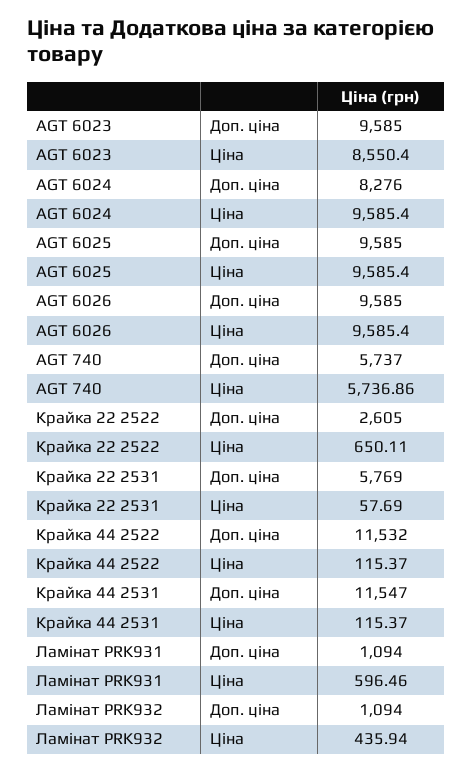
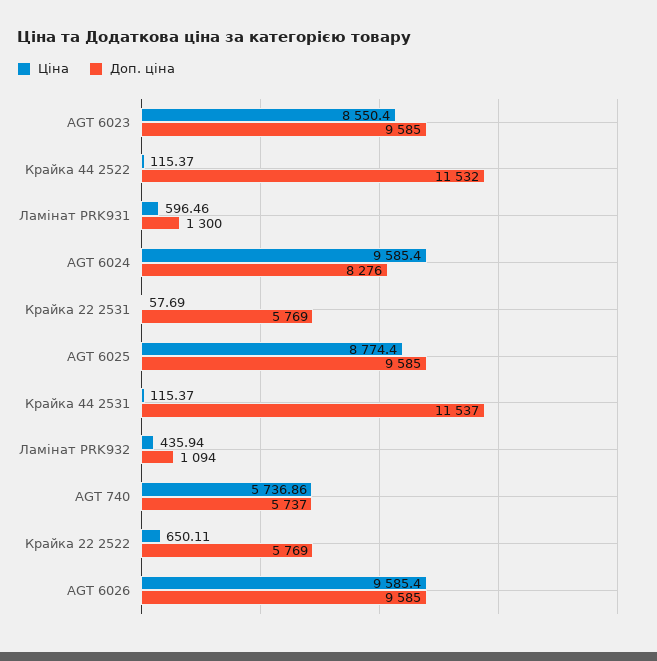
  {
    "Доп. ціна": {
      "AGT 6023": 9585,
      "AGT 6024": 8276,
      "AGT 6025": 9585,
      "AGT 6026": 9585,
      "AGT 740": 5737,
-     "Крайка 22 2522": 2605,
+     "Крайка 22 2522": 5769,
      "Крайка 22 2531": 5769,
      "Крайка 44 2522": 11532,
-     "Крайка 44 2531": 11547,
+     "Крайка 44 2531": 11537,
-     "Ламінат PRK931": 1094,
+     "Ламінат PRK931": 1300,
      "Ламінат PRK932": 1094
    },
    "Ціна": {
      "AGT 6023": 8550.4,
      "AGT 6024": 9585.4,
-     "AGT 6025": 9585.4,
+     "AGT 6025": 8774.4,
      "AGT 6026": 9585.4,
      "AGT 740": 5736.86,
      "Крайка 22 2522": 650.11,
      "Крайка 22 2531": 57.69,
      "Крайка 44 2522": 115.37,
      "Крайка 44 2531": 115.37,
      "Ламінат PRK931": 596.46,
      "Ламінат PRK932": 435.94
    }
  }

